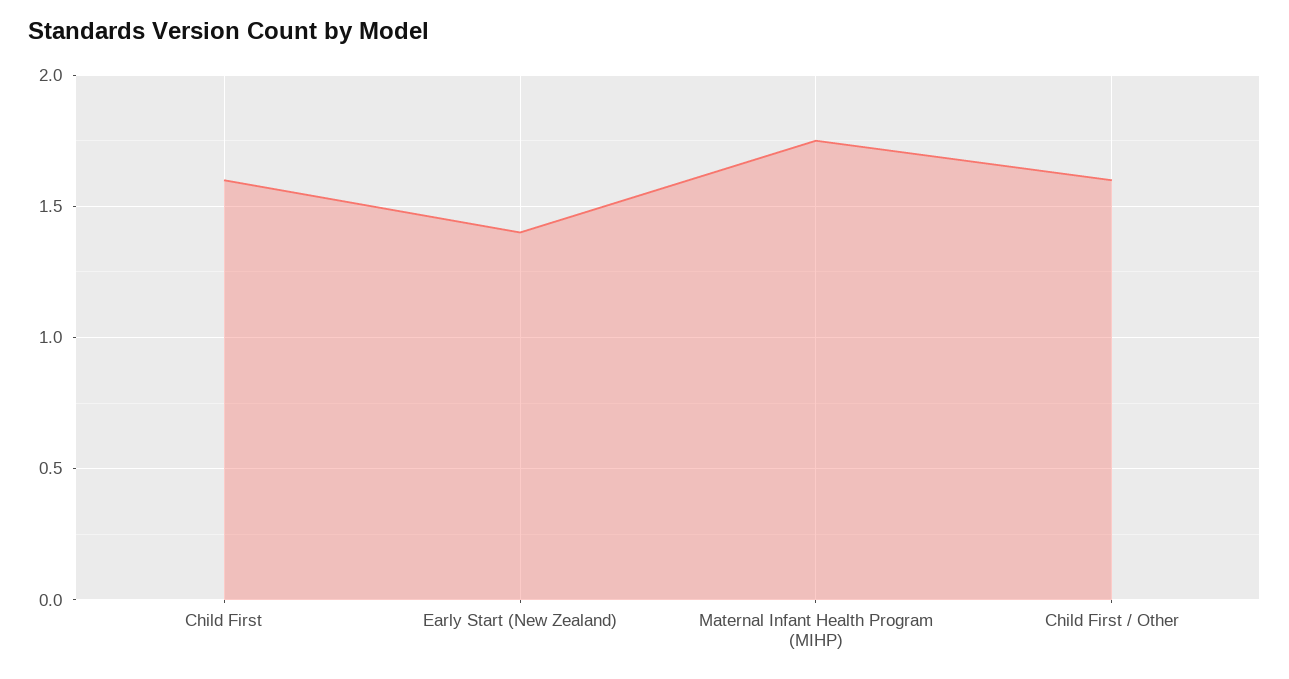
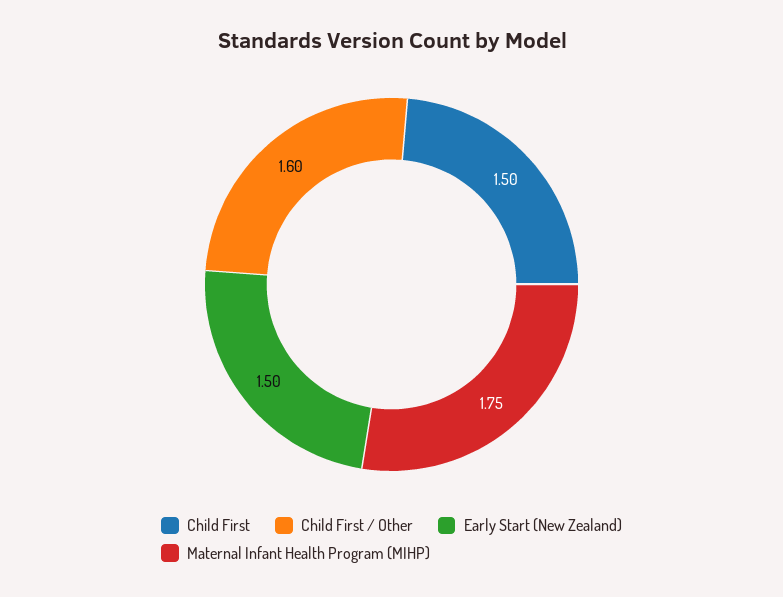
  {
-   "Child First": 1.6,
+   "Child First": 1.5,
-   "Early Start (New Zealand)": 1.4,
+   "Early Start (New Zealand)": 1.5,
    "Maternal Infant Health Program (MIHP)": 1.75,
    "Child First / Other": 1.6
  }

